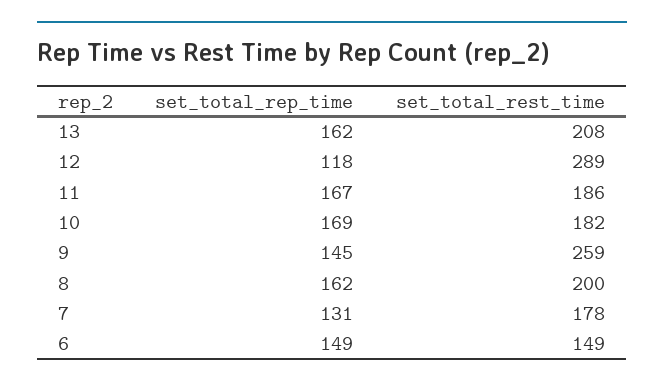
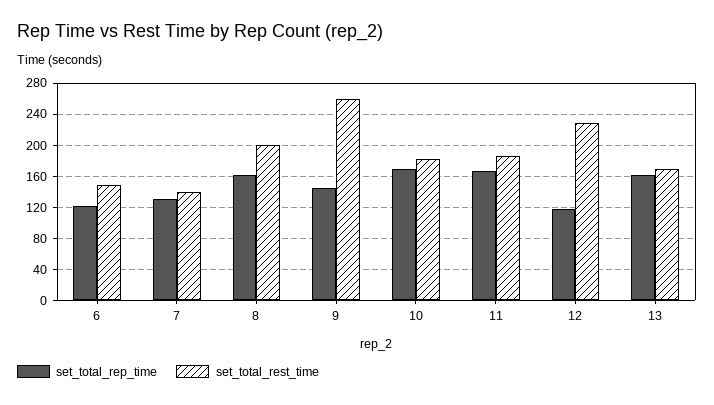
  {
    "set_total_rep_time": {
      "13": 162,
      "12": 118,
      "11": 167,
      "10": 169,
      "9": 145,
      "8": 162,
      "7": 131,
-     "6": 149
+     "6": 120
    },
    "set_total_rest_time": {
-     "13": 208,
+     "13": 170,
-     "12": 289,
+     "12": 230,
      "11": 186,
      "10": 182,
      "9": 259,
      "8": 200,
-     "7": 178,
+     "7": 140,
      "6": 149
    }
  }

